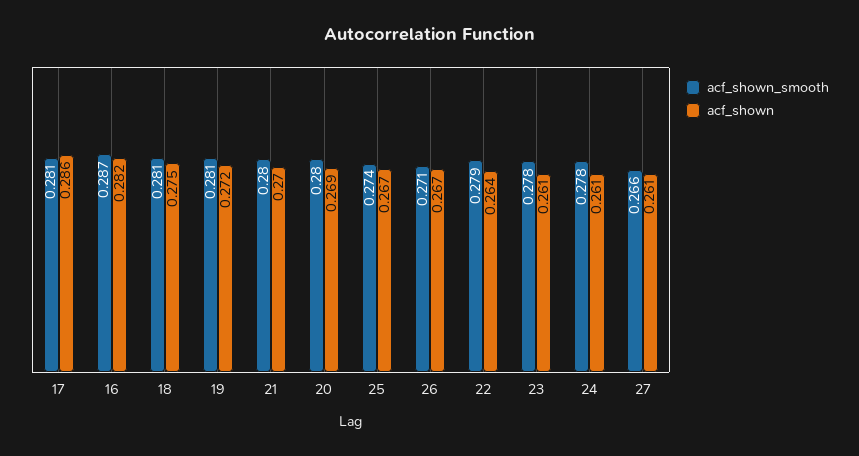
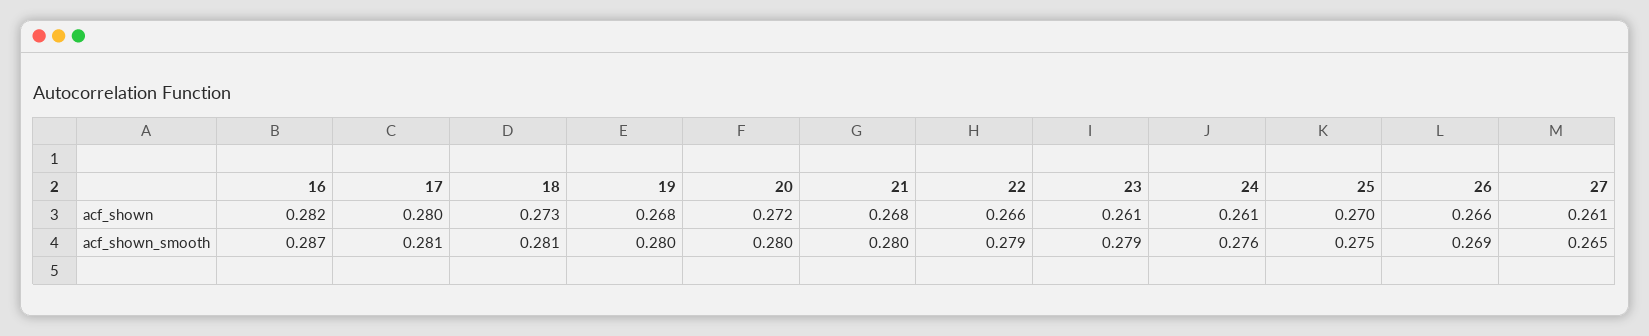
  {
    "acf_shown_smooth": {
      "17": 0.281,
      "16": 0.287,
      "18": 0.281,
-     "19": 0.281,
+     "19": 0.28,
      "21": 0.28,
      "20": 0.28,
-     "25": 0.274,
+     "25": 0.275,
-     "26": 0.271,
+     "26": 0.269,
      "22": 0.279,
-     "23": 0.278,
+     "23": 0.279,
-     "24": 0.278,
+     "24": 0.276,
-     "27": 0.266
+     "27": 0.265
    },
    "acf_shown": {
-     "17": 0.286,
+     "17": 0.28,
      "16": 0.282,
-     "18": 0.275,
+     "18": 0.273,
-     "19": 0.272,
+     "19": 0.268,
-     "21": 0.27,
+     "21": 0.268,
-     "20": 0.269,
+     "20": 0.272,
-     "25": 0.267,
+     "25": 0.27,
-     "26": 0.267,
+     "26": 0.266,
-     "22": 0.264,
+     "22": 0.266,
      "23": 0.261,
      "24": 0.261,
      "27": 0.261
    }
  }

